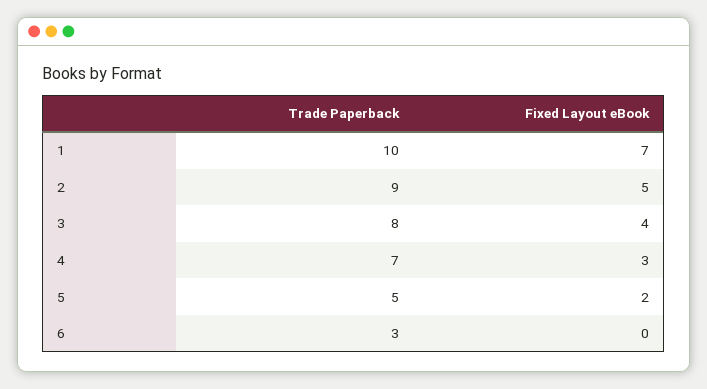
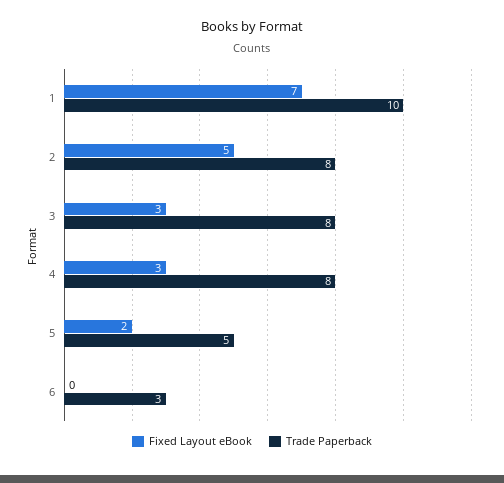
  {
    "Trade Paperback": {
      "1": 10,
-     "2": 9,
+     "2": 8,
      "3": 8,
-     "4": 7,
+     "4": 8,
      "5": 5,
      "6": 3
    },
    "Fixed Layout eBook": {
      "1": 7,
      "2": 5,
-     "3": 4,
+     "3": 3,
      "4": 3,
      "5": 2,
      "6": 0
    }
  }

